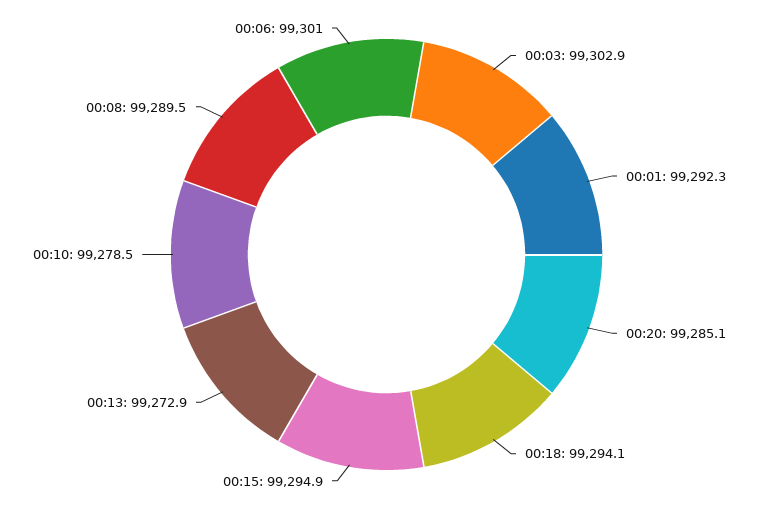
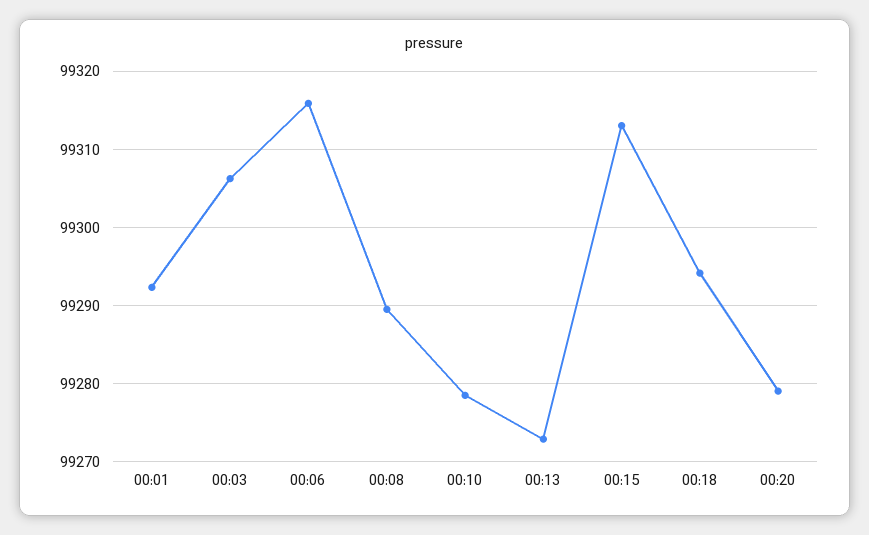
  {
-   "00:03": 99302.9,
+   "00:03": 99306,
    "00:01": 99292.3,
-   "00:20": 99285.1,
+   "00:20": 99279,
    "00:18": 99294.1,
-   "00:15": 99294.9,
+   "00:15": 99313,
    "00:13": 99272.9,
    "00:10": 99278.5,
    "00:08": 99289.5,
-   "00:06": 99301
+   "00:06": 99316
  }

